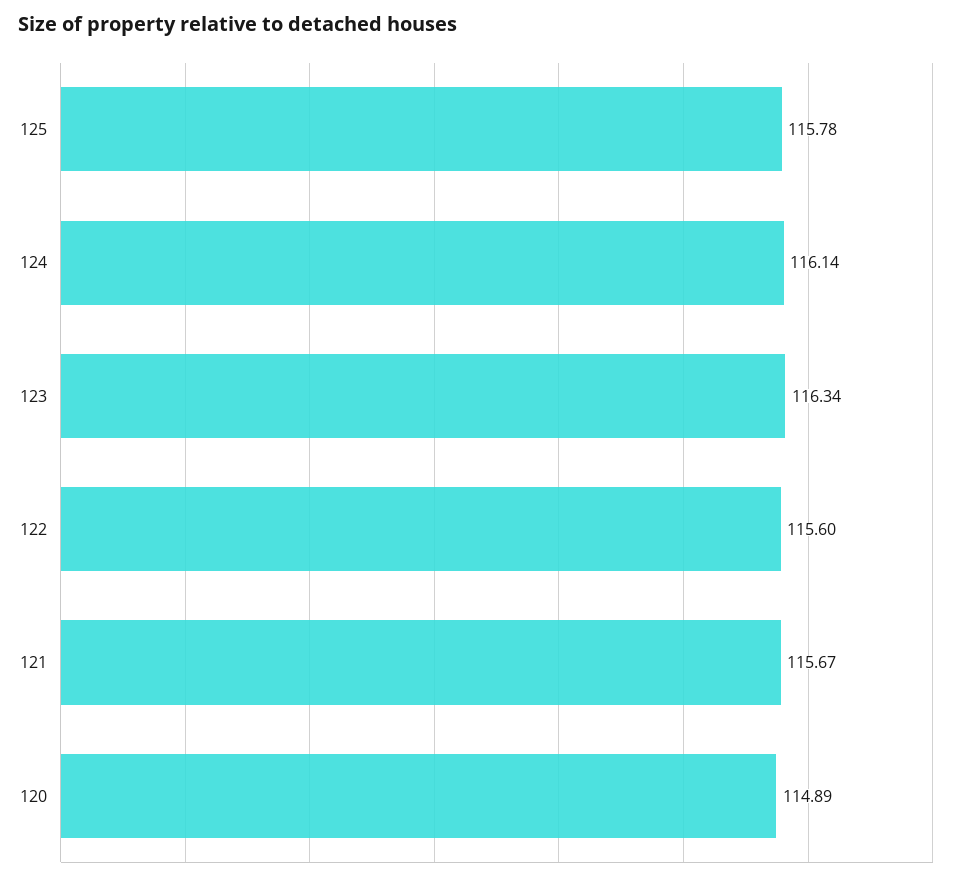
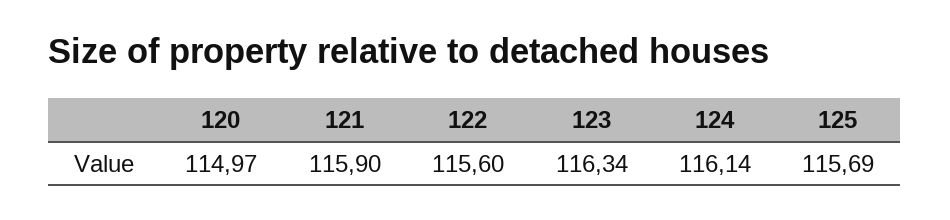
  {
-   "125": 115.78,
+   "125": 115.69,
    "124": 116.14,
    "123": 116.34,
    "122": 115.6,
-   "121": 115.67,
+   "121": 115.9,
-   "120": 114.89
+   "120": 114.97
  }

